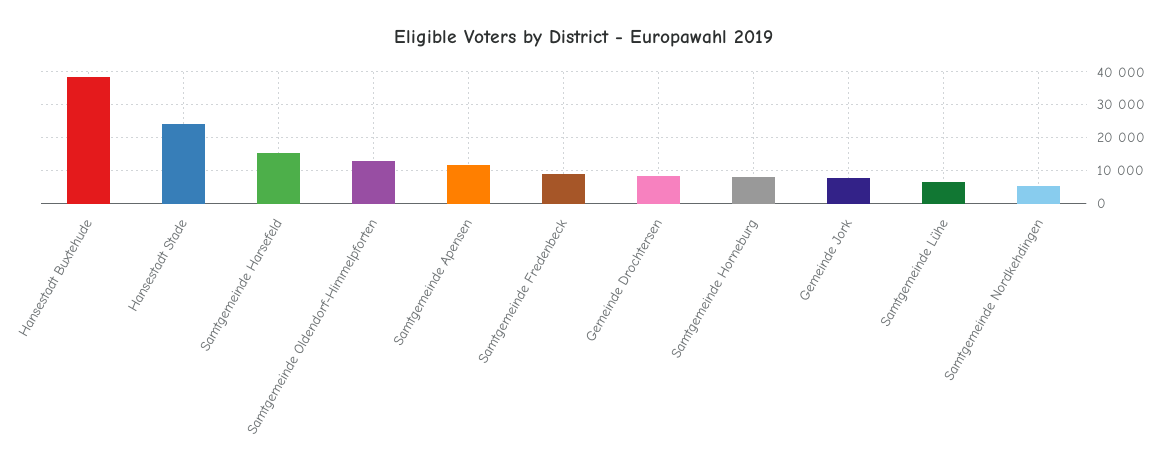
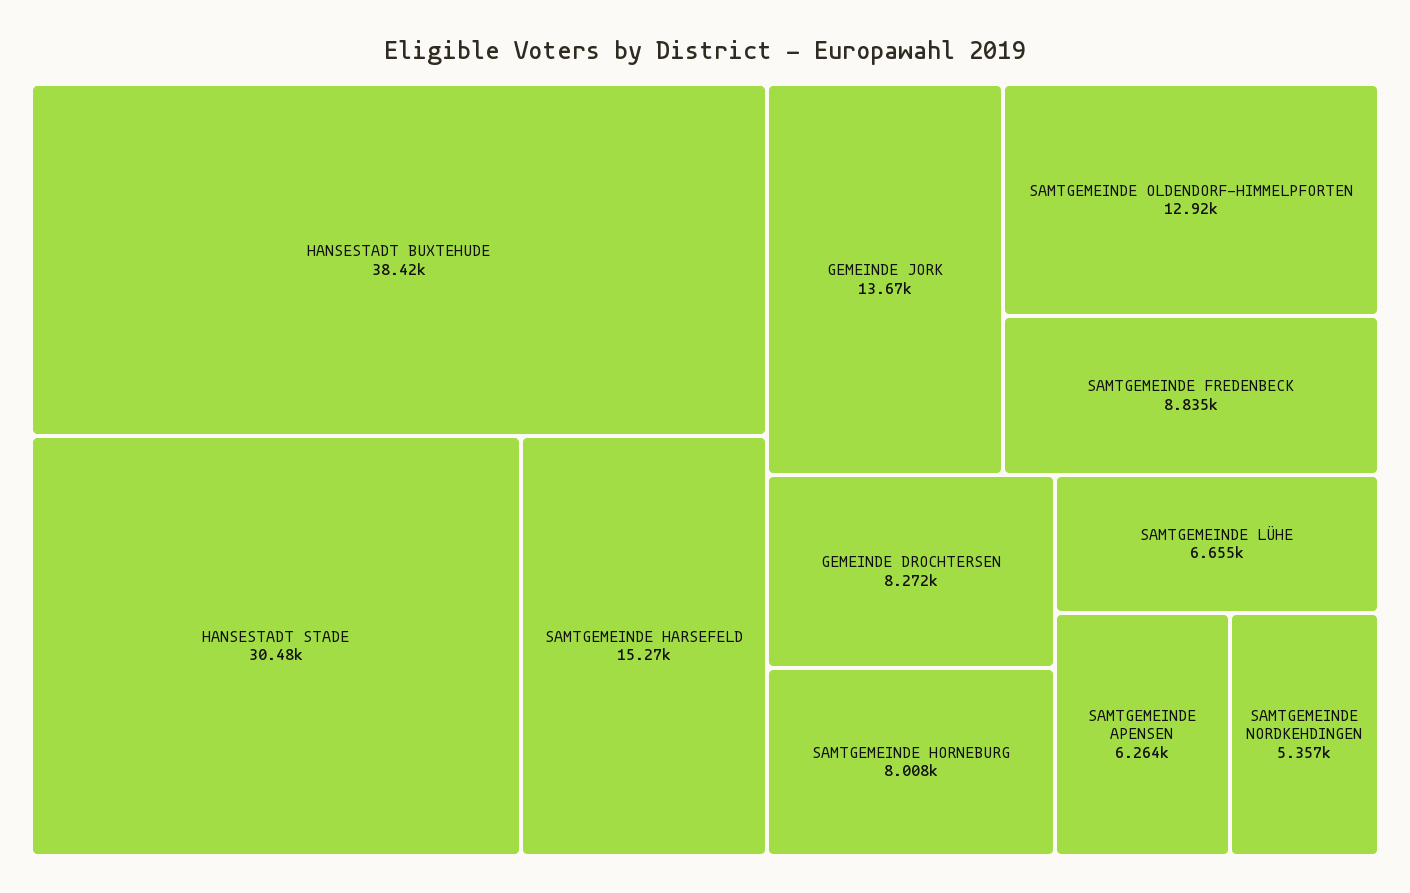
  {
    "Hansestadt Buxtehude": 38420,
-   "Hansestadt Stade": 24000,
+   "Hansestadt Stade": 30480,
    "Samtgemeinde Harsefeld": 15270,
    "Samtgemeinde Oldendorf-Himmelpforten": 12920,
-   "Samtgemeinde Apensen": 12000,
+   "Samtgemeinde Apensen": 6264,
    "Samtgemeinde Fredenbeck": 8835,
    "Gemeinde Drochtersen": 8272,
    "Samtgemeinde Horneburg": 8008,
-   "Gemeinde Jork": 8000,
+   "Gemeinde Jork": 13670,
    "Samtgemeinde Lühe": 6655,
    "Samtgemeinde Nordkehdingen": 5357
  }

